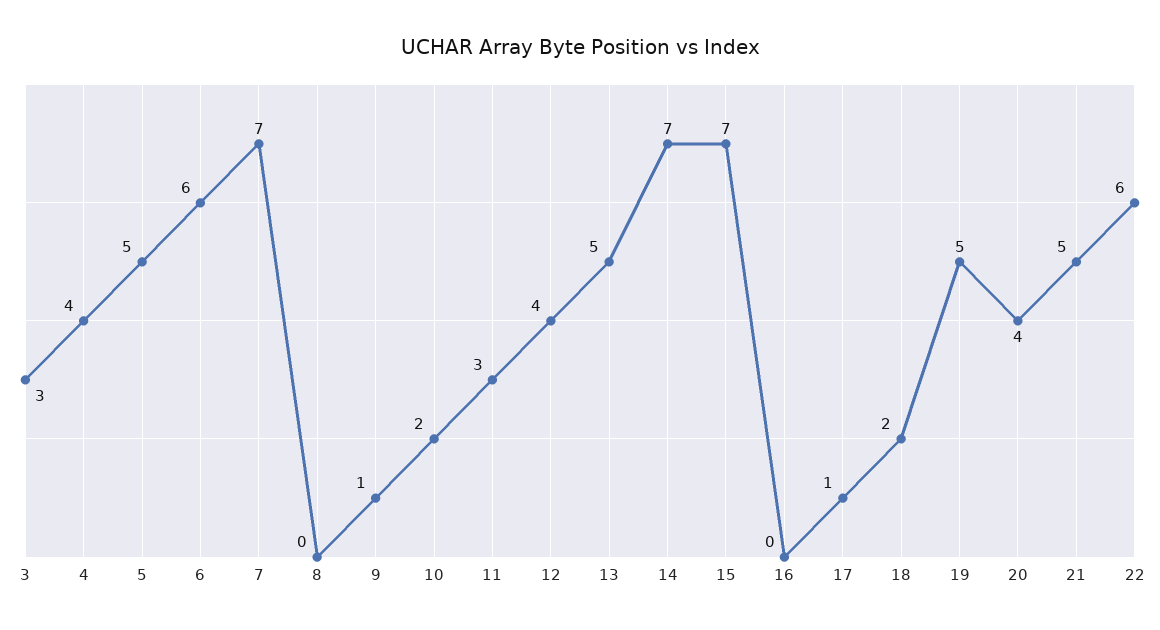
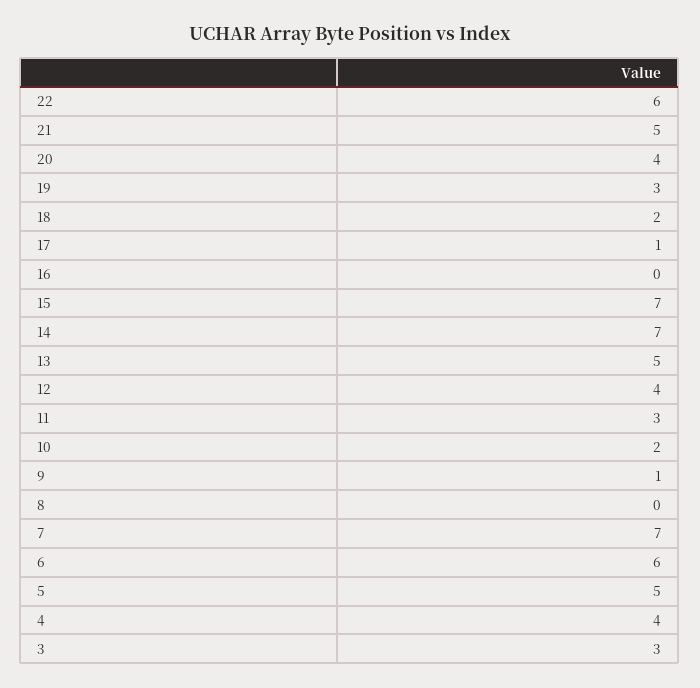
  {
    "3": 3,
    "4": 4,
    "5": 5,
    "6": 6,
    "7": 7,
    "8": 0,
    "9": 1,
    "10": 2,
    "11": 3,
    "12": 4,
    "13": 5,
    "14": 7,
    "15": 7,
    "16": 0,
    "17": 1,
    "18": 2,
-   "19": 5,
+   "19": 3,
    "20": 4,
    "21": 5,
    "22": 6
  }

